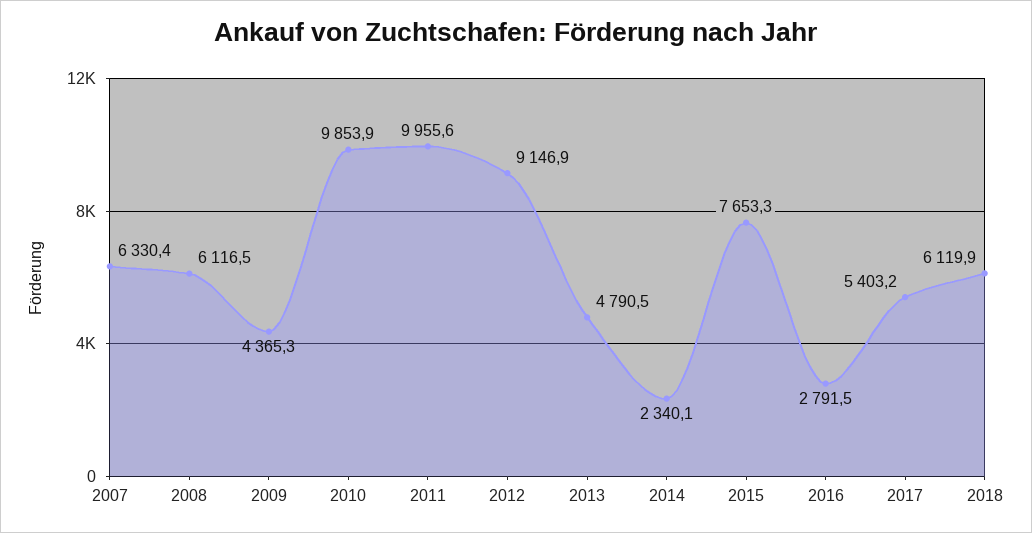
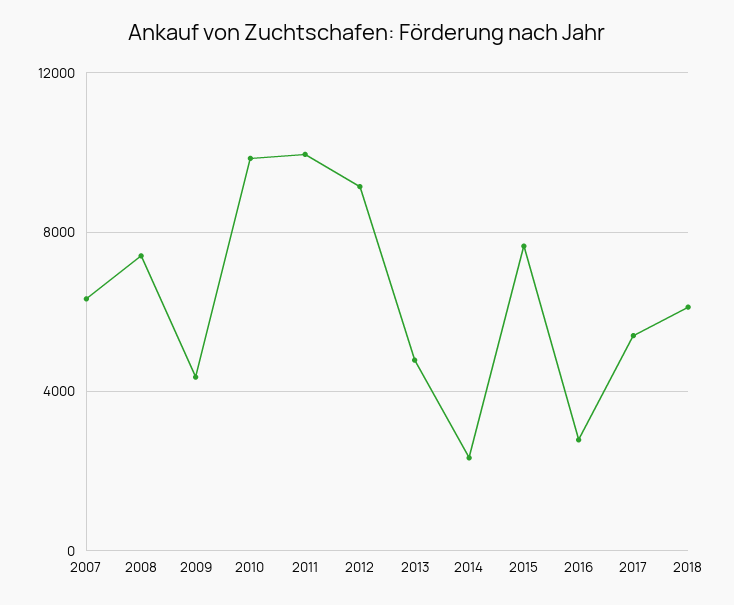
  {
    "2007": 6330.4,
-   "2008": 6116.5,
+   "2008": 7500,
    "2009": 4365.3,
    "2010": 9853.9,
    "2011": 9955.6,
    "2012": 9146.9,
    "2013": 4790.5,
    "2014": 2340.1,
    "2015": 7653.3,
    "2016": 2791.5,
    "2017": 5403.2,
    "2018": 6119.9
  }

